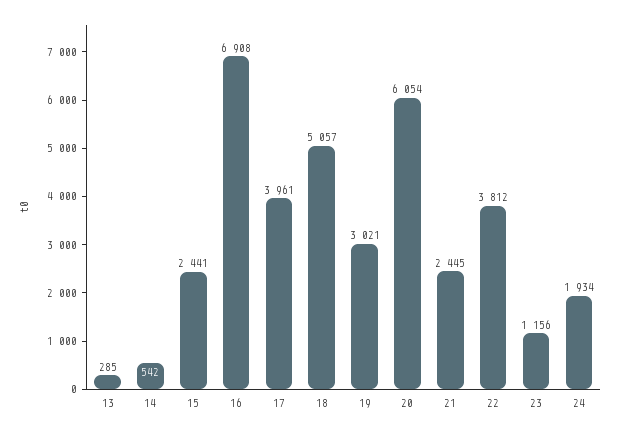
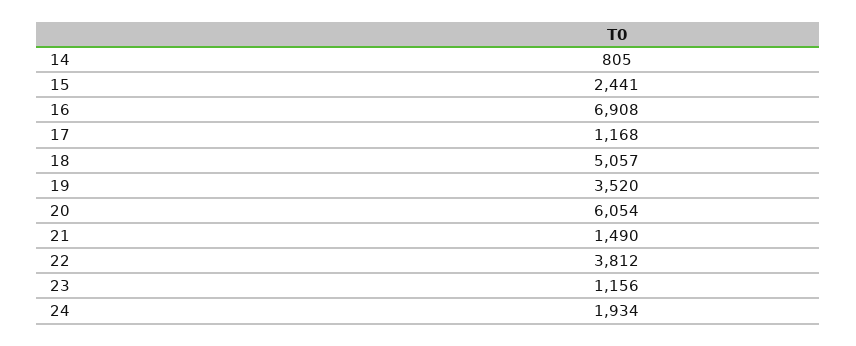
  {
-   "13": 285,
-   "14": 542,
+   "14": 805,
    "15": 2441,
    "16": 6908,
-   "17": 3961,
+   "17": 1168,
    "18": 5057,
-   "19": 3021,
+   "19": 3520,
    "20": 6054,
-   "21": 2445,
+   "21": 1490,
    "22": 3812,
    "23": 1156,
    "24": 1934
  }

